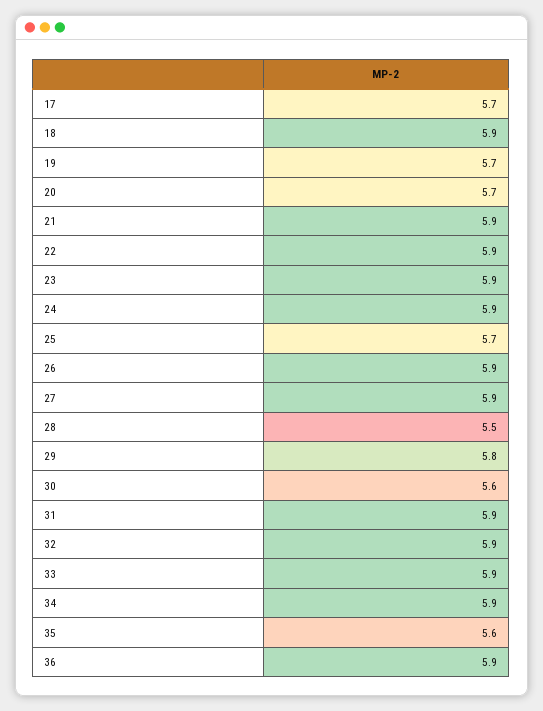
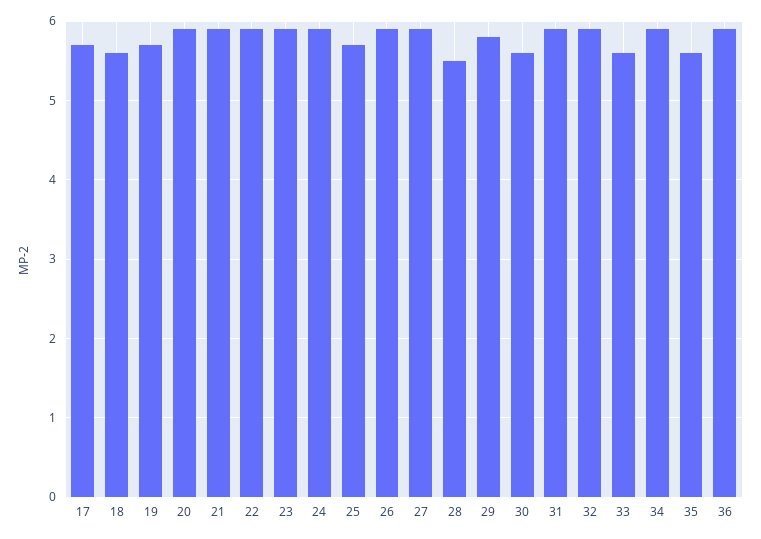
  {
    "17": 5.7,
-   "18": 5.9,
+   "18": 5.6,
    "19": 5.7,
-   "20": 5.7,
+   "20": 5.9,
    "21": 5.9,
    "22": 5.9,
    "23": 5.9,
    "24": 5.9,
    "25": 5.7,
    "26": 5.9,
    "27": 5.9,
    "28": 5.5,
    "29": 5.8,
    "30": 5.6,
    "31": 5.9,
    "32": 5.9,
-   "33": 5.9,
+   "33": 5.6,
    "34": 5.9,
    "35": 5.6,
    "36": 5.9
  }

